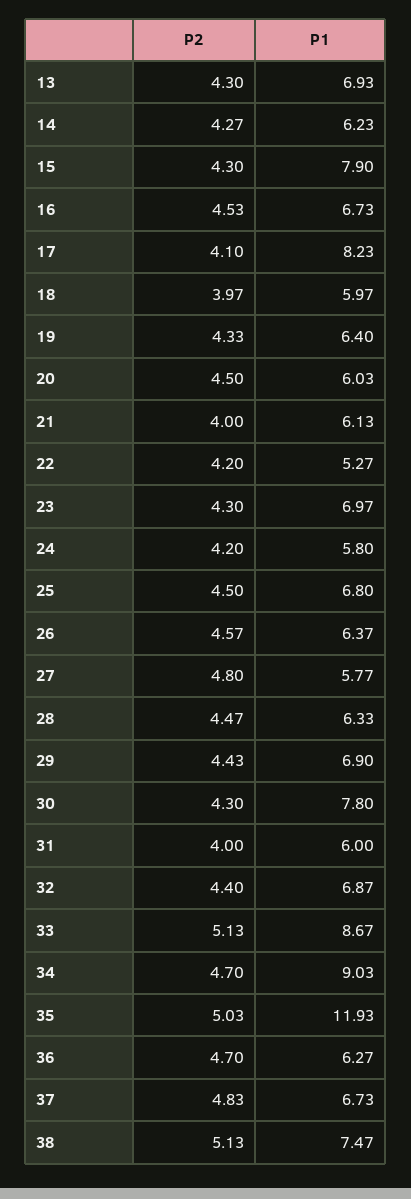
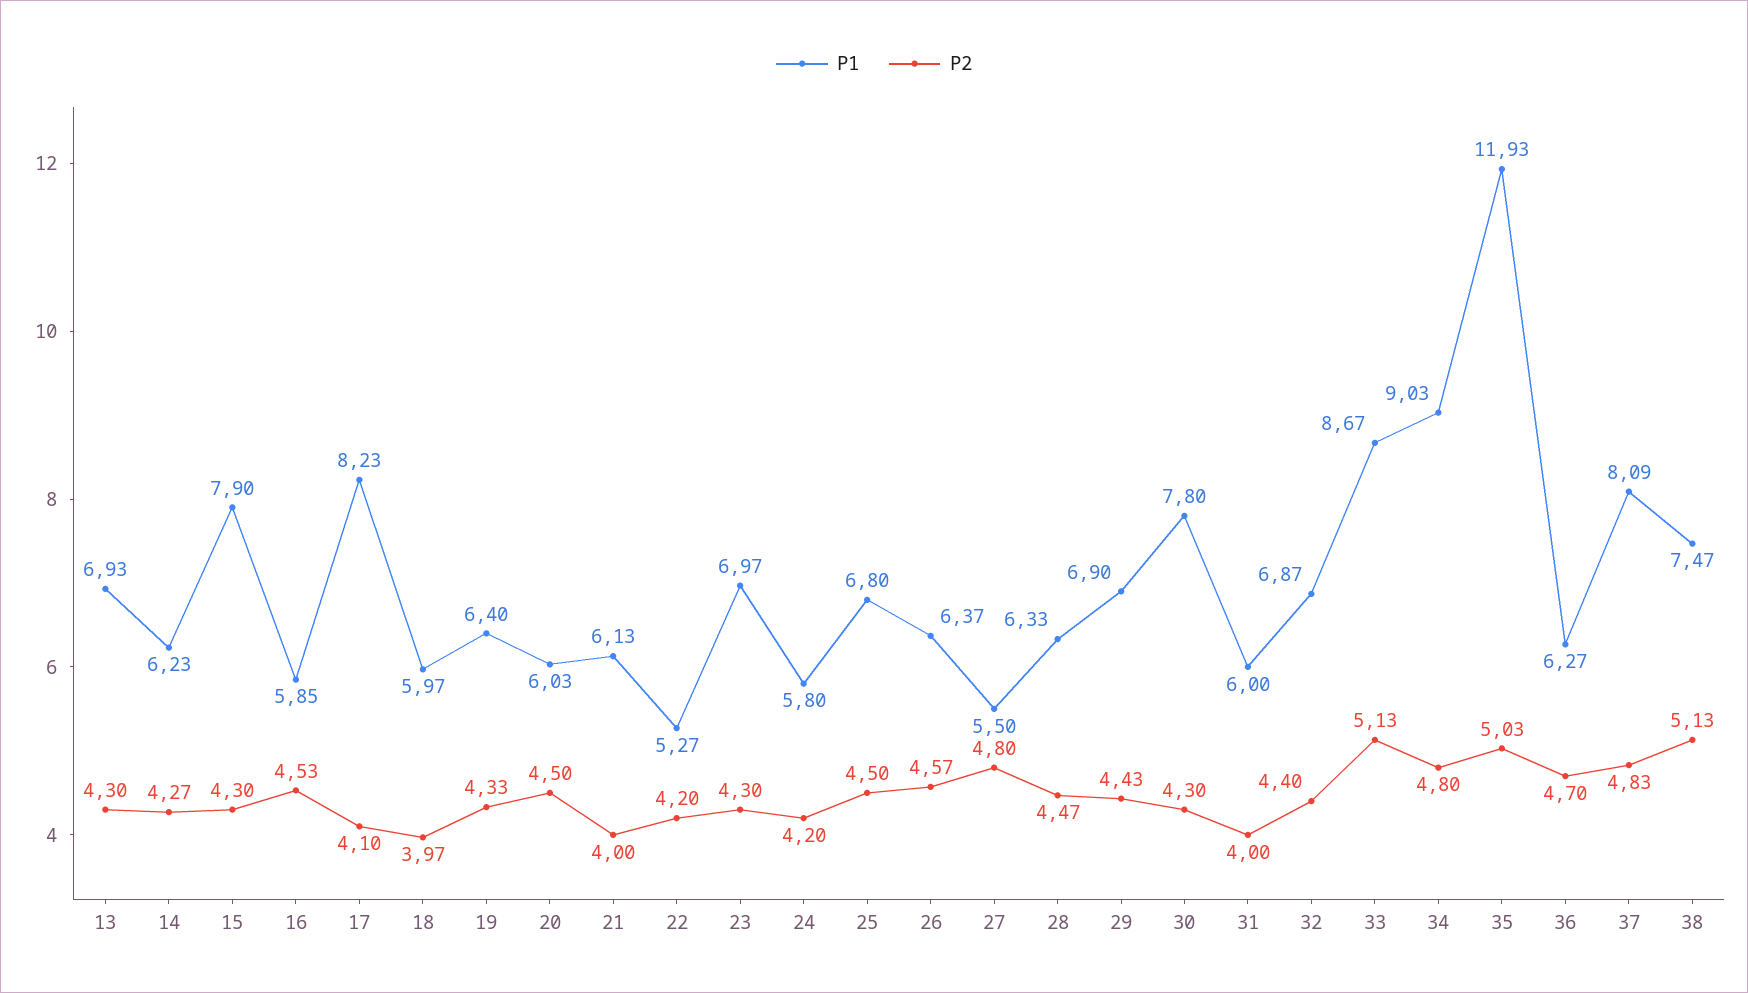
  {
    "P2": {
      "13": 4.3,
      "14": 4.27,
      "15": 4.3,
      "16": 4.53,
      "17": 4.1,
      "18": 3.97,
      "19": 4.33,
      "20": 4.5,
      "21": 4,
      "22": 4.2,
      "23": 4.3,
      "24": 4.2,
      "25": 4.5,
      "26": 4.57,
      "27": 4.8,
      "28": 4.47,
      "29": 4.43,
      "30": 4.3,
      "31": 4,
      "32": 4.4,
      "33": 5.13,
-     "34": 4.7,
+     "34": 4.8,
      "35": 5.03,
      "36": 4.7,
      "37": 4.83,
      "38": 5.13
    },
    "P1": {
      "13": 6.93,
      "14": 6.23,
      "15": 7.9,
-     "16": 6.73,
+     "16": 5.85,
      "17": 8.23,
      "18": 5.97,
      "19": 6.4,
      "20": 6.03,
      "21": 6.13,
      "22": 5.27,
      "23": 6.97,
      "24": 5.8,
      "25": 6.8,
      "26": 6.37,
-     "27": 5.77,
+     "27": 5.5,
      "28": 6.33,
      "29": 6.9,
      "30": 7.8,
      "31": 6,
      "32": 6.87,
      "33": 8.67,
      "34": 9.03,
      "35": 11.93,
      "36": 6.27,
-     "37": 6.73,
+     "37": 8.09,
      "38": 7.47
    }
  }

